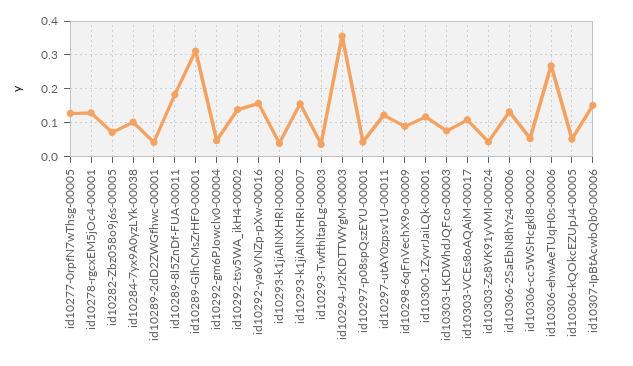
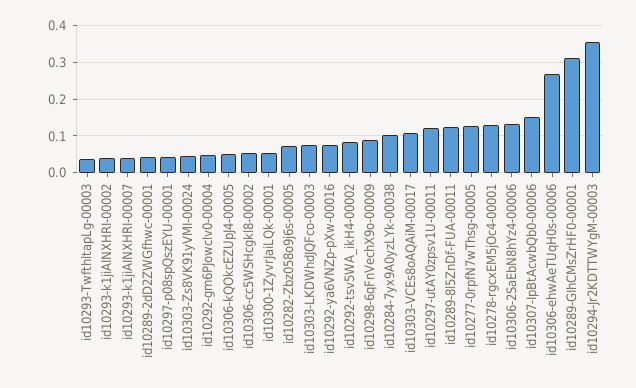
  {
    "id10277-0rpfN7wThsg-00005": 0.12,
    "id10278-rgcxEM5jOc4-00001": 0.12,
    "id10282-Zbz058o9j6s-00005": 0.08,
    "id10284-7yx9A0yzLYk-00038": 0.1,
    "id10289-2dD2ZWGfhwc-00001": 0.04,
-   "id10289-8l5ZnDf-FUA-00011": 0.18,
+   "id10289-8l5ZnDf-FUA-00011": 0.12,
    "id10289-GIhCMsZrHF0-00001": 0.32,
    "id10292-gm6PJowclv0-00004": 0.04,
-   "id10292-tsv5WA_ikH4-00002": 0.14,
+   "id10292-tsv5WA_ikH4-00002": 0.08,
-   "id10292-ya6VNZp-pXw-00016": 0.16,
+   "id10292-ya6VNZp-pXw-00016": 0.08,
    "id10293-k1jiAINXHRI-00002": 0.04,
-   "id10293-k1jiAINXHRI-00007": 0.16,
+   "id10293-k1jiAINXHRI-00007": 0.04,
    "id10293-TwfthltapLg-00003": 0.04,
    "id10294-Jr2KDTTWYgM-00003": 0.36,
    "id10297-p08spQszEYU-00001": 0.04,
    "id10297-utAY0zpsv1U-00011": 0.12,
    "id10298-6qFnVechX9o-00009": 0.08,
-   "id10300-1ZyvrJaiLQk-00001": 0.12,
+   "id10300-1ZyvrJaiLQk-00001": 0.06,
    "id10303-LKDWhdJQFco-00003": 0.08,
    "id10303-VCEs8oAQAiM-00017": 0.1,
    "id10303-Zs8VK91yVMI-00024": 0.04,
    "id10306-2SaEbN8hYz4-00006": 0.14,
    "id10306-cc5WSHcgkl8-00002": 0.06,
    "id10306-ehwAeTUqH0s-00006": 0.26,
    "id10306-kQOkcEZUpJ4-00005": 0.06,
    "id10307-IpBtAcwbQb0-00006": 0.16
  }

